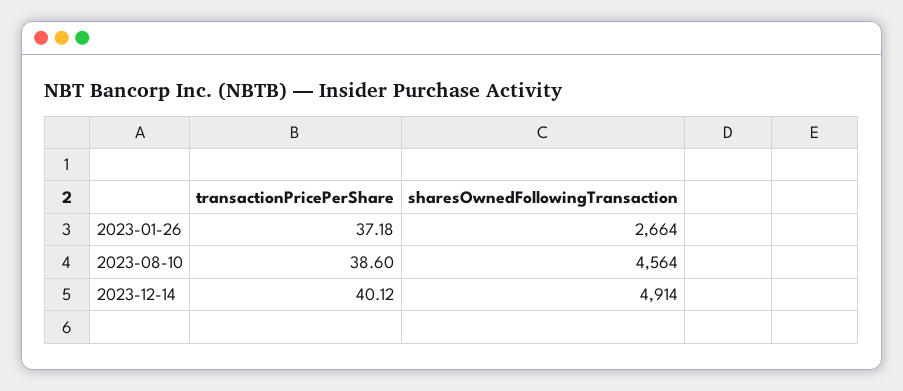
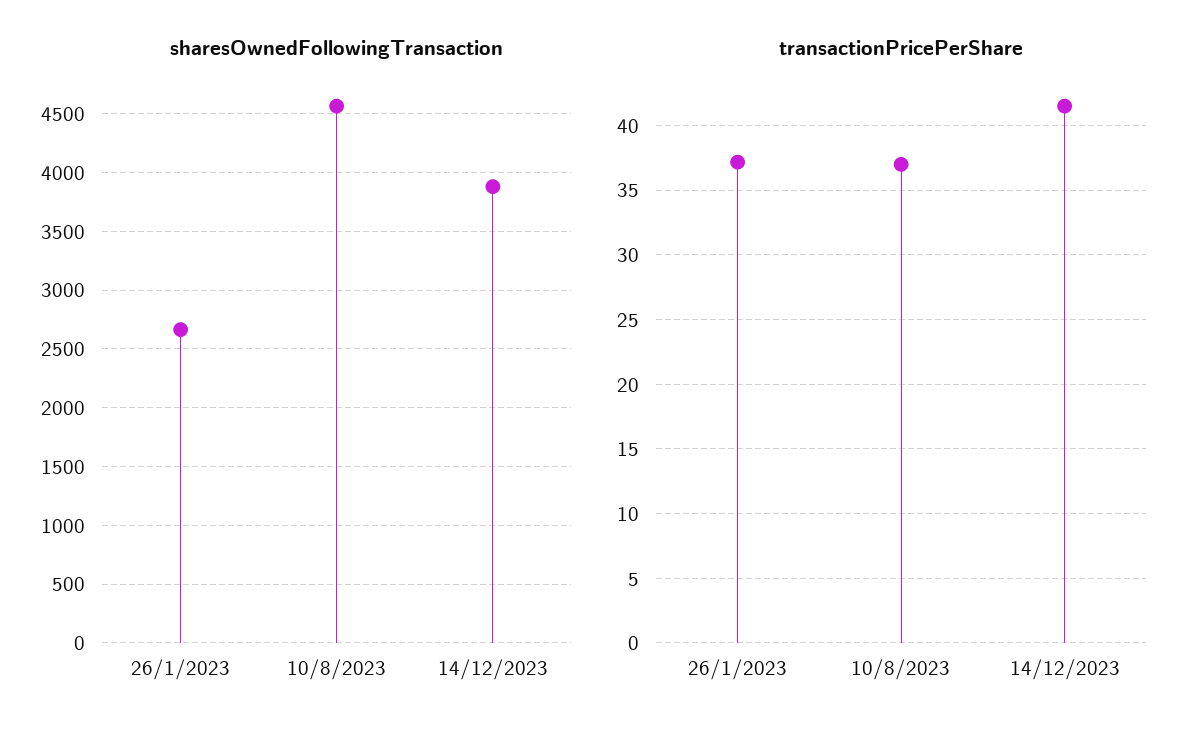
  {
    "transactionPricePerShare": {
      "2023-01-26": 37.18,
-     "2023-08-10": 38.6,
+     "2023-08-10": 37,
-     "2023-12-14": 40.12
+     "2023-12-14": 41.5
    },
    "sharesOwnedFollowingTransaction": {
      "2023-01-26": 2664,
      "2023-08-10": 4564,
-     "2023-12-14": 4914
+     "2023-12-14": 3900
    }
  }

